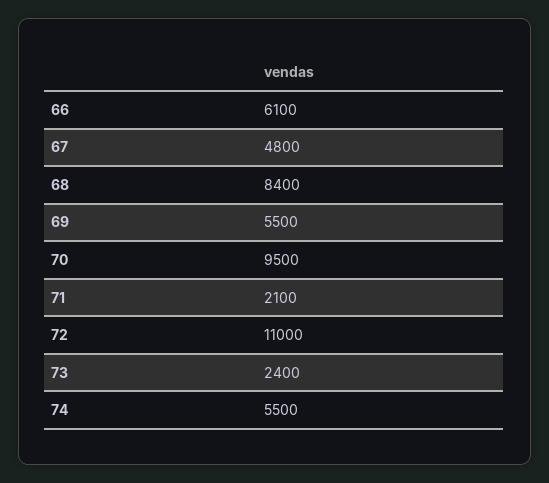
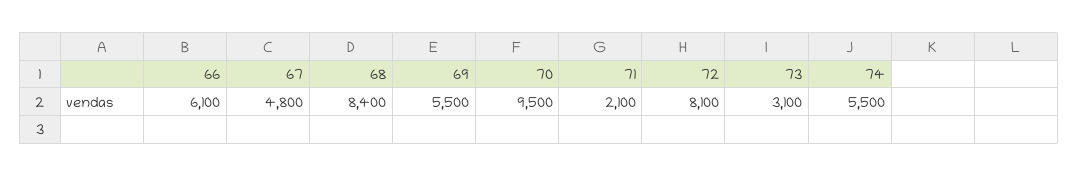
  {
    "66": 6100,
    "67": 4800,
    "68": 8400,
    "69": 5500,
    "70": 9500,
    "71": 2100,
-   "72": 11000,
+   "72": 8100,
-   "73": 2400,
+   "73": 3100,
    "74": 5500
  }

